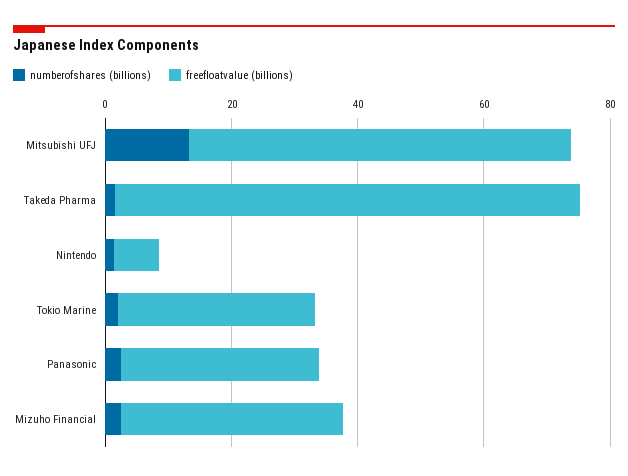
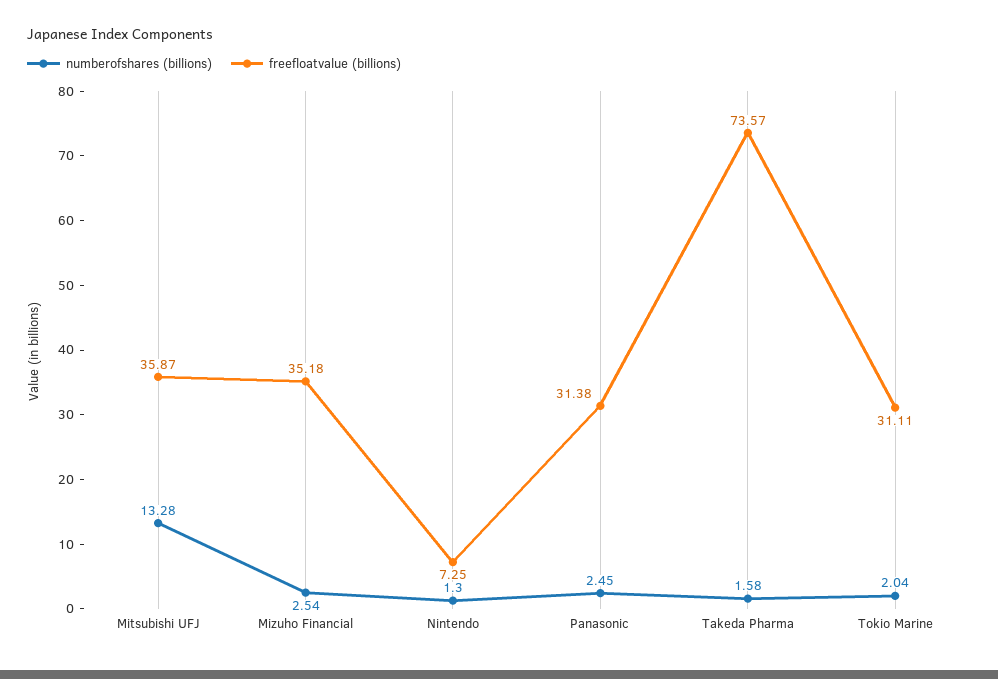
  {
    "numberofshares (billions)": {
      "Mitsubishi UFJ": 13.28,
      "Takeda Pharma": 1.58,
      "Nintendo": 1.3,
      "Tokio Marine": 2.04,
      "Panasonic": 2.45,
      "Mizuho Financial": 2.54
    },
    "freefloatvalue (billions)": {
-     "Mitsubishi UFJ": 60,
+     "Mitsubishi UFJ": 35.87,
      "Takeda Pharma": 73.57,
      "Nintendo": 7.25,
      "Tokio Marine": 31.11,
      "Panasonic": 31.38,
      "Mizuho Financial": 35.18
    }
  }

